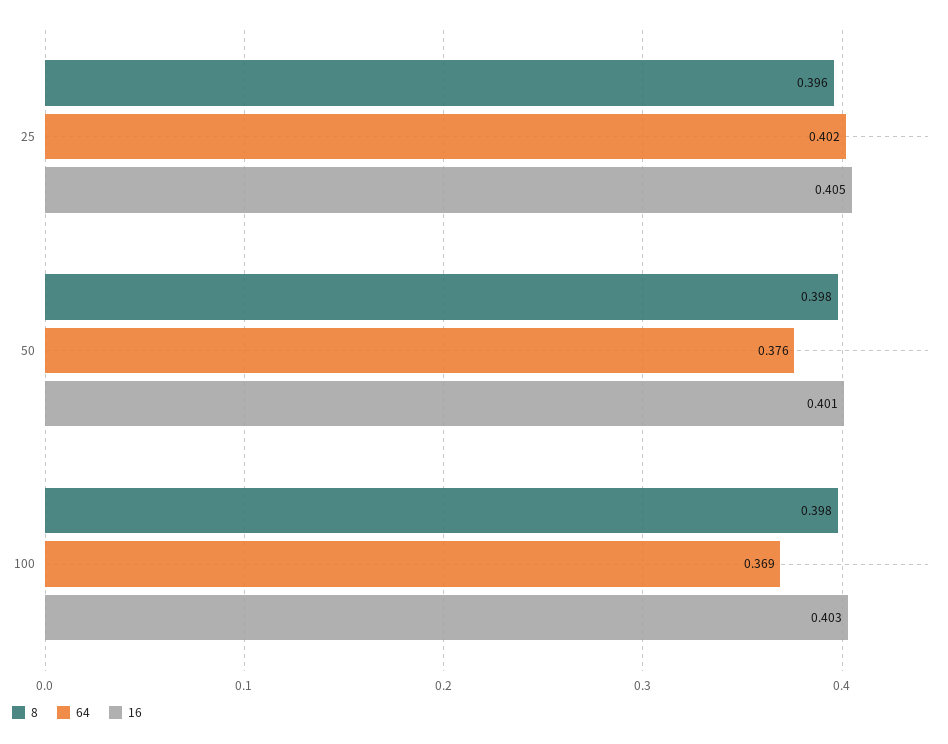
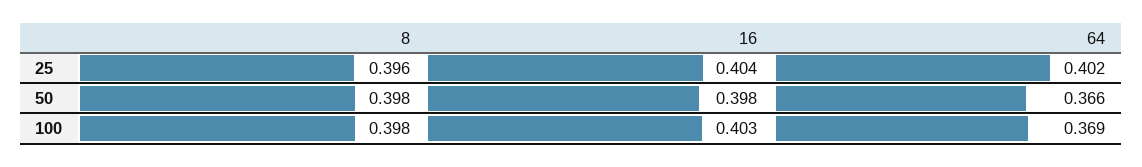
  {
    "8": {
      "25": 0.396,
      "50": 0.398,
      "100": 0.398
    },
    "64": {
      "25": 0.402,
-     "50": 0.376,
+     "50": 0.366,
      "100": 0.369
    },
    "16": {
-     "25": 0.405,
+     "25": 0.404,
-     "50": 0.401,
+     "50": 0.398,
      "100": 0.403
    }
  }

